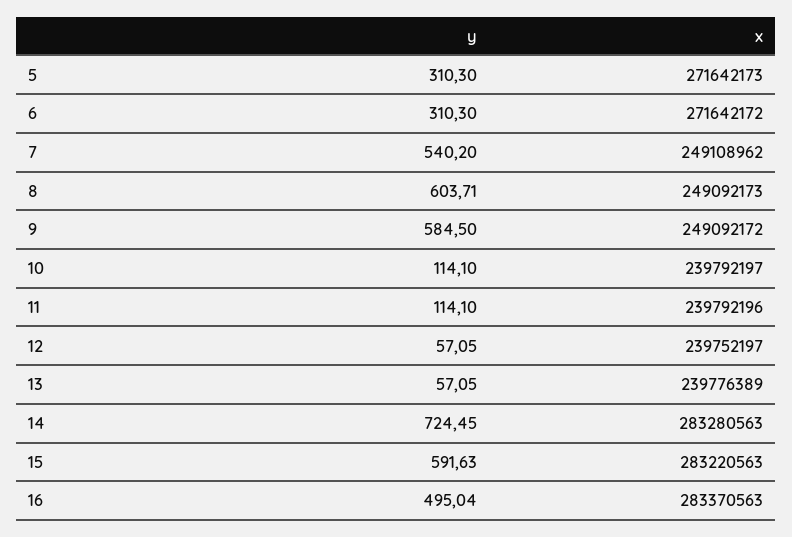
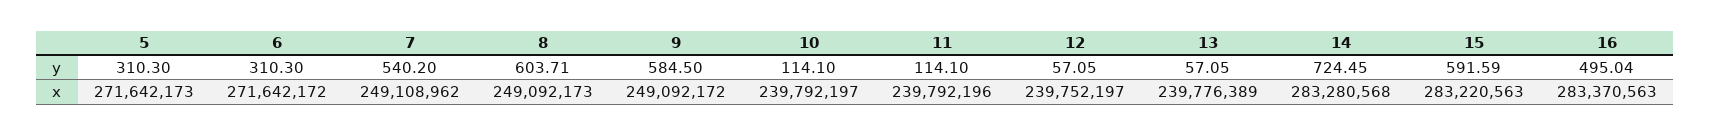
  {
    "y": {
      "5": 310.3,
      "6": 310.3,
      "7": 540.2,
      "8": 603.71,
      "9": 584.5,
      "10": 114.1,
      "11": 114.1,
      "12": 57.05,
      "13": 57.05,
      "14": 724.45,
-     "15": 591.63,
+     "15": 591.59,
      "16": 495.04
    },
    "x": {
      "5": 271642173,
      "6": 271642172,
      "7": 249108962,
      "8": 249092173,
      "9": 249092172,
      "10": 239792197,
      "11": 239792196,
      "12": 239752197,
      "13": 239776389,
-     "14": 283280563,
+     "14": 283280568,
      "15": 283220563,
      "16": 283370563
    }
  }

